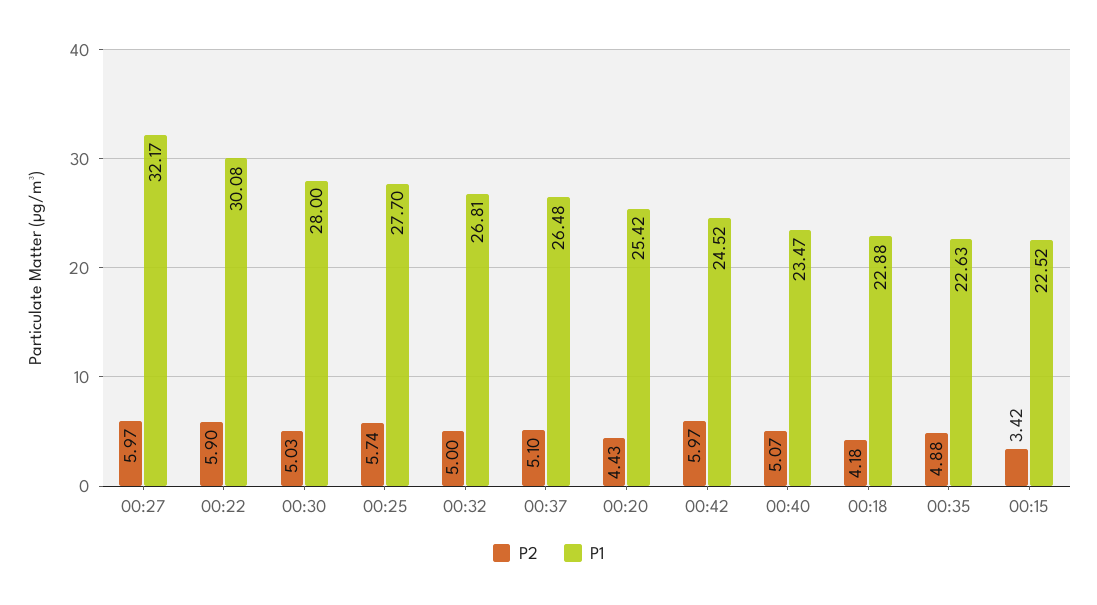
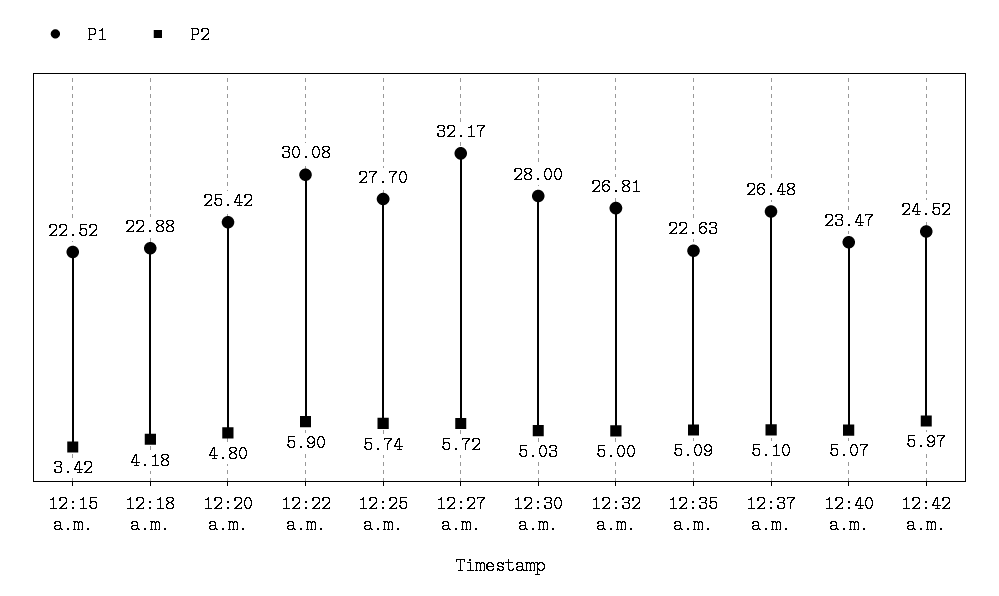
  {
    "P2": {
-     "00:27": 5.97,
+     "00:27": 5.72,
      "00:22": 5.9,
      "00:30": 5.03,
      "00:25": 5.74,
      "00:32": 5,
      "00:37": 5.1,
-     "00:20": 4.43,
+     "00:20": 4.8,
      "00:42": 5.97,
      "00:40": 5.07,
      "00:18": 4.18,
-     "00:35": 4.88,
+     "00:35": 5.09,
      "00:15": 3.42
    },
    "P1": {
      "00:27": 32.17,
      "00:22": 30.08,
      "00:30": 28,
      "00:25": 27.7,
      "00:32": 26.81,
      "00:37": 26.48,
      "00:20": 25.42,
      "00:42": 24.52,
      "00:40": 23.47,
      "00:18": 22.88,
      "00:35": 22.63,
      "00:15": 22.52
    }
  }

